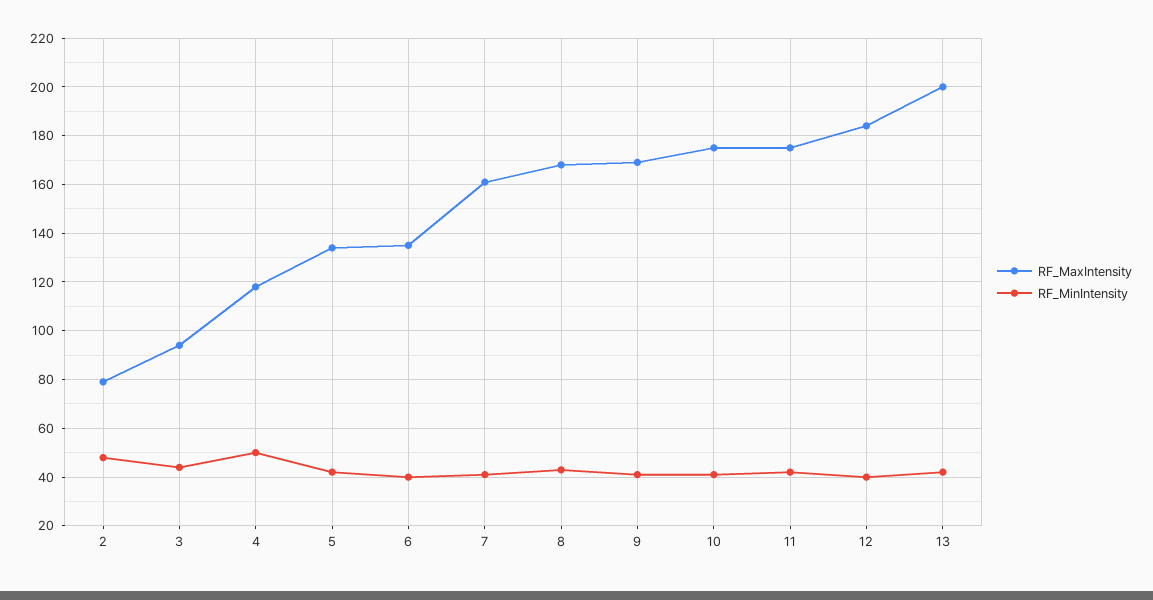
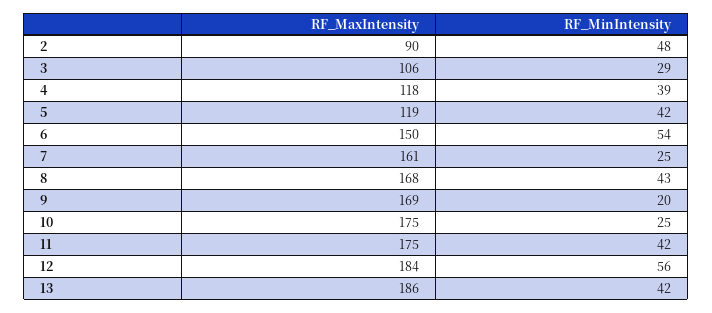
  {
    "RF_MaxIntensity": {
-     "2": 80,
+     "2": 90,
-     "3": 95,
+     "3": 106,
      "4": 118,
-     "5": 135,
+     "5": 119,
-     "6": 135,
+     "6": 150,
      "7": 161,
      "8": 168,
      "9": 169,
      "10": 175,
      "11": 175,
      "12": 184,
-     "13": 200
+     "13": 186
    },
    "RF_MinIntensity": {
      "2": 48,
-     "3": 45,
+     "3": 29,
-     "4": 50,
+     "4": 39,
      "5": 42,
-     "6": 40,
+     "6": 54,
-     "7": 40,
+     "7": 25,
      "8": 43,
-     "9": 40,
+     "9": 20,
-     "10": 40,
+     "10": 25,
      "11": 42,
-     "12": 40,
+     "12": 56,
      "13": 42
    }
  }

